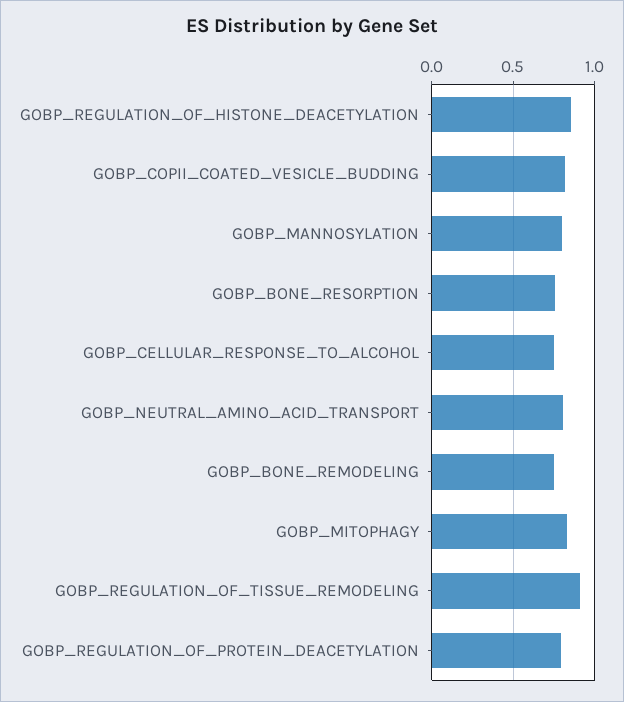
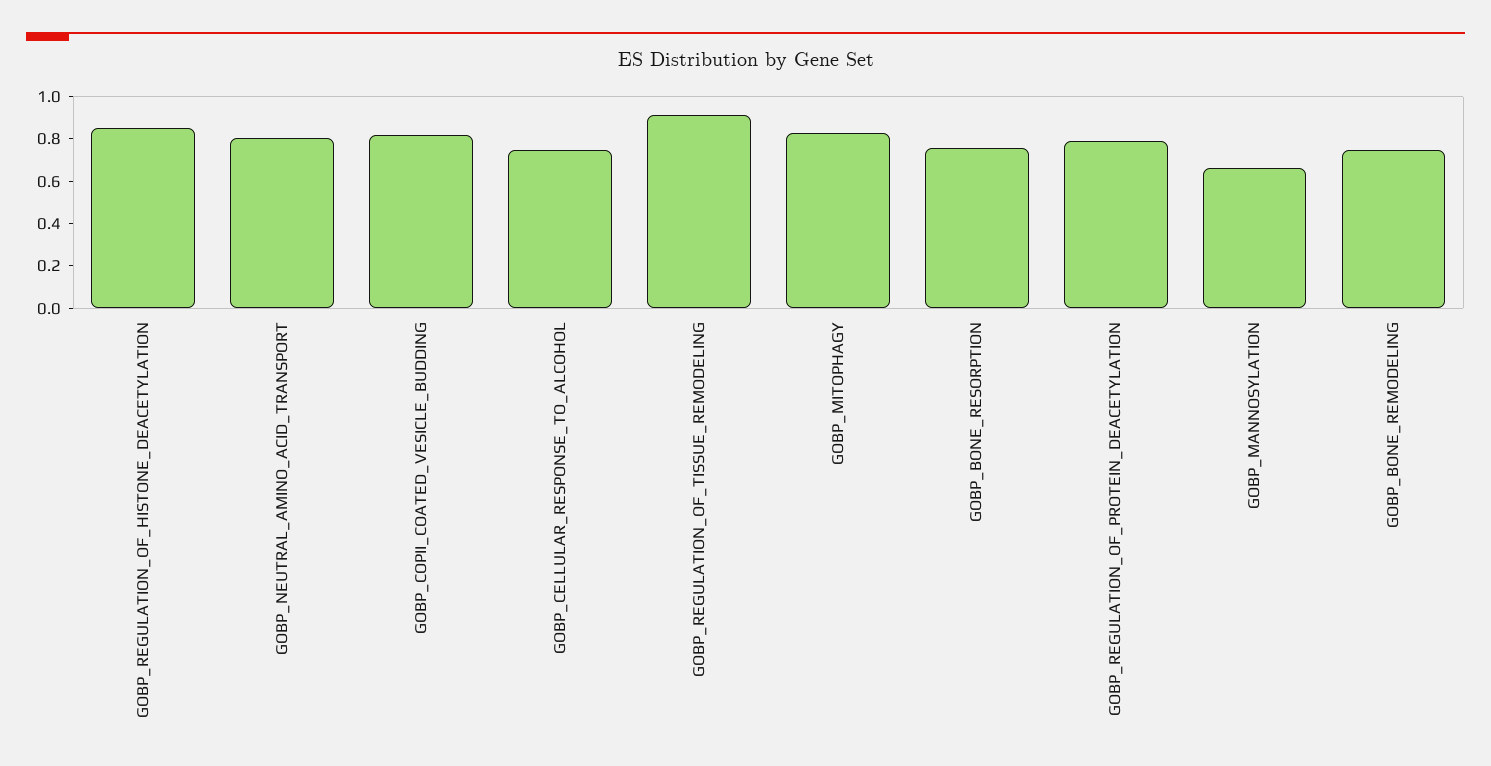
  {
    "GOBP_REGULATION_OF_HISTONE_DEACETYLATION": 0.85,
    "GOBP_COPII_COATED_VESICLE_BUDDING": 0.8,
-   "GOBP_MANNOSYLATION": 0.8,
+   "GOBP_MANNOSYLATION": 0.65,
    "GOBP_BONE_RESORPTION": 0.75,
    "GOBP_CELLULAR_RESPONSE_TO_ALCOHOL": 0.75,
    "GOBP_NEUTRAL_AMINO_ACID_TRANSPORT": 0.8,
    "GOBP_BONE_REMODELING": 0.75,
    "GOBP_MITOPHAGY": 0.85,
    "GOBP_REGULATION_OF_TISSUE_REMODELING": 0.9,
    "GOBP_REGULATION_OF_PROTEIN_DEACETYLATION": 0.8
  }

